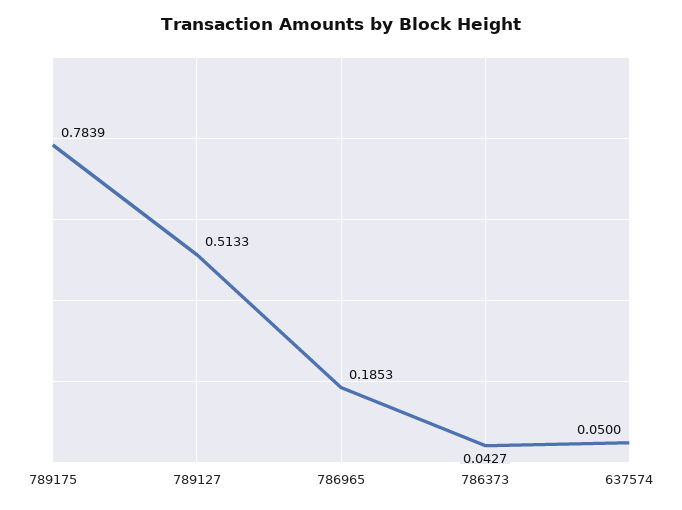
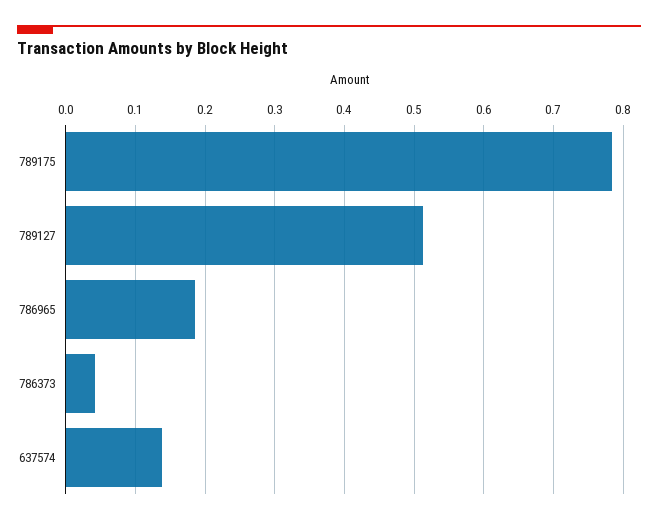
  {
    "789175": 0.7839,
    "789127": 0.5133,
    "786965": 0.1853,
    "786373": 0.0427,
-   "637574": 0.05
+   "637574": 0.14
  }

